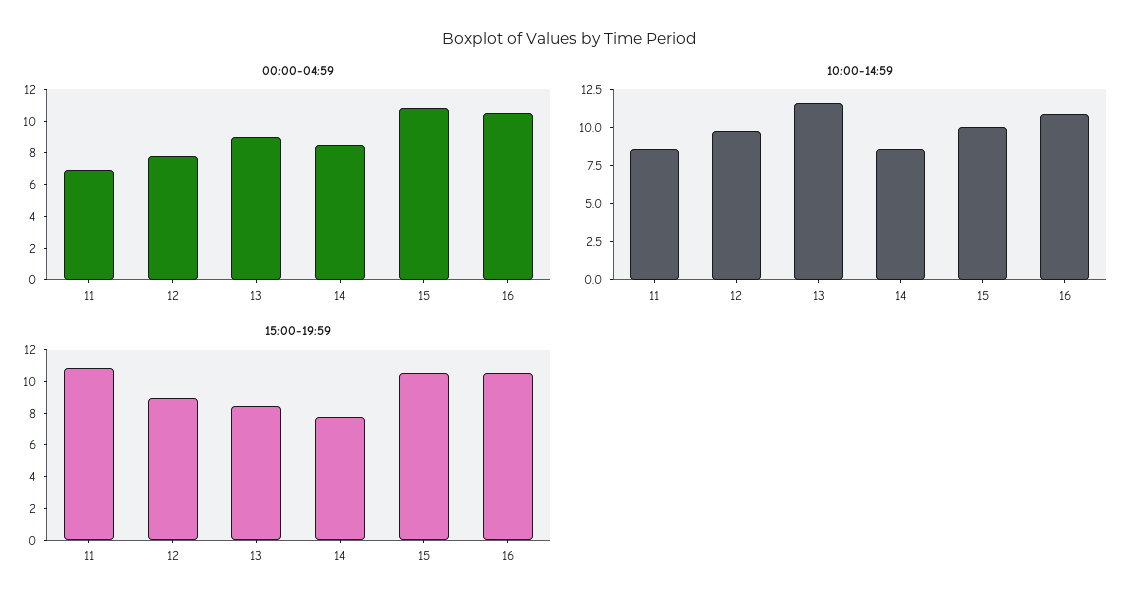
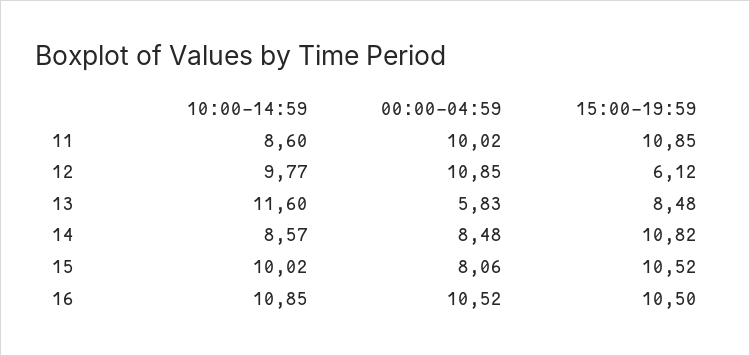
  {
    "00:00-04:59": {
-     "11": 7,
+     "11": 10.02,
-     "12": 8,
+     "12": 10.85,
-     "13": 9,
+     "13": 5.83,
      "14": 8.48,
-     "15": 11,
+     "15": 8.06,
      "16": 10.52
    },
    "10:00-14:59": {
      "11": 8.6,
      "12": 9.77,
      "13": 11.6,
      "14": 8.57,
      "15": 10.02,
      "16": 10.85
    },
    "15:00-19:59": {
      "11": 10.85,
-     "12": 9,
+     "12": 6.12,
      "13": 8.48,
-     "14": 8,
+     "14": 10.82,
      "15": 10.52,
      "16": 10.5
    }
  }

